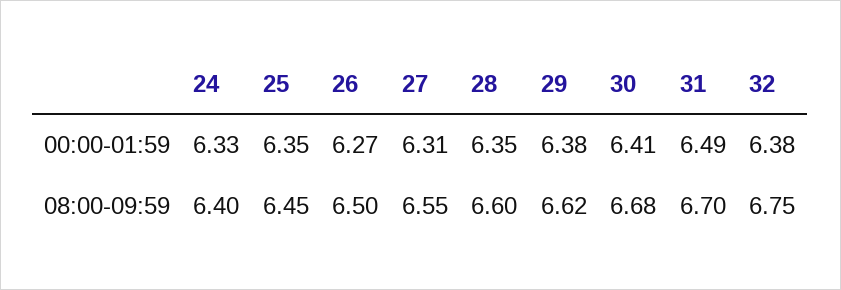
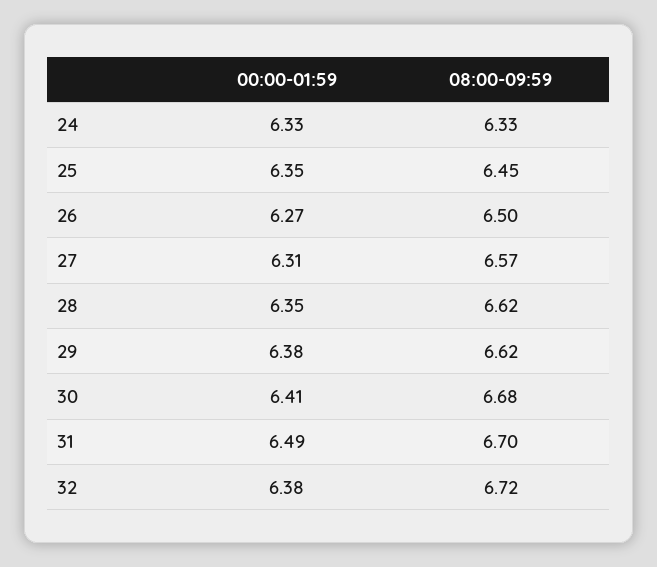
  {
    "24": {
      "00:00-01:59": 6.33,
-     "08:00-09:59": 6.4
+     "08:00-09:59": 6.33
    },
    "25": {
      "00:00-01:59": 6.35,
      "08:00-09:59": 6.45
    },
    "26": {
      "00:00-01:59": 6.27,
      "08:00-09:59": 6.5
    },
    "27": {
      "00:00-01:59": 6.31,
-     "08:00-09:59": 6.55
+     "08:00-09:59": 6.57
    },
    "28": {
      "00:00-01:59": 6.35,
-     "08:00-09:59": 6.6
+     "08:00-09:59": 6.62
    },
    "29": {
      "00:00-01:59": 6.38,
      "08:00-09:59": 6.62
    },
    "30": {
      "00:00-01:59": 6.41,
      "08:00-09:59": 6.68
    },
    "31": {
      "00:00-01:59": 6.49,
      "08:00-09:59": 6.7
    },
    "32": {
      "00:00-01:59": 6.38,
-     "08:00-09:59": 6.75
+     "08:00-09:59": 6.72
    }
  }

